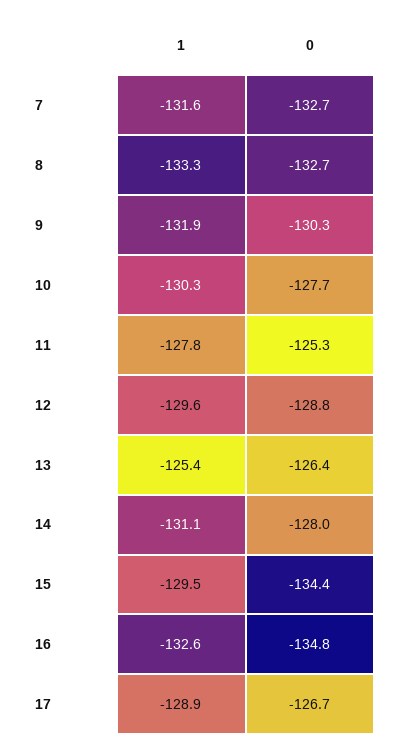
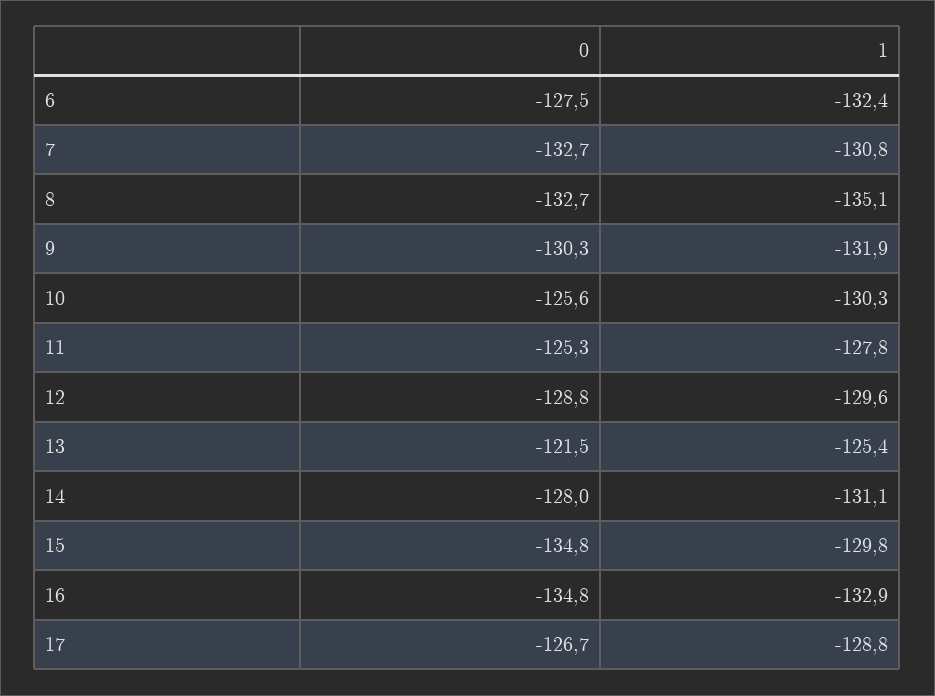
  {
    "1": {
-     "7": -131.6,
+     "7": -130.8,
-     "8": -133.3,
+     "8": -135.1,
      "9": -131.9,
      "10": -130.3,
      "11": -127.8,
      "12": -129.6,
      "13": -125.4,
      "14": -131.1,
-     "15": -129.5,
+     "15": -129.8,
-     "16": -132.6,
+     "16": -132.9,
-     "17": -128.9
+     "17": -128.8,
+     "6": -132.4
    },
    "0": {
      "7": -132.7,
      "8": -132.7,
      "9": -130.3,
-     "10": -127.7,
+     "10": -125.6,
      "11": -125.3,
      "12": -128.8,
-     "13": -126.4,
+     "13": -121.5,
      "14": -128,
-     "15": -134.4,
+     "15": -134.8,
      "16": -134.8,
-     "17": -126.7
+     "17": -126.7,
+     "6": -127.5
    }
  }

